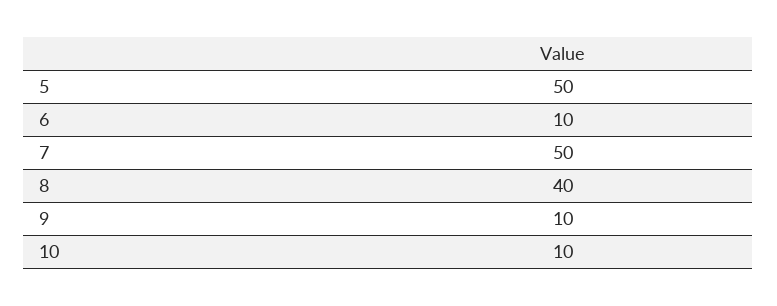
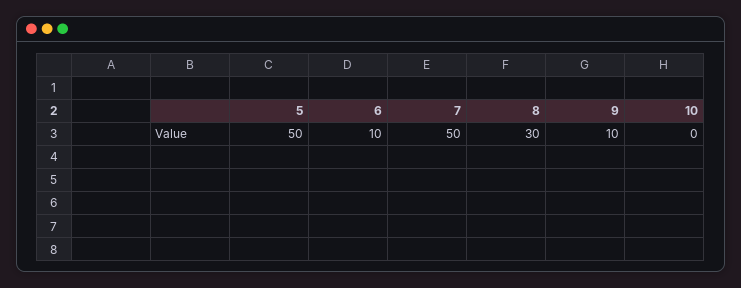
  {
    "5": 50,
    "6": 10,
    "7": 50,
-   "8": 40,
+   "8": 30,
    "9": 10,
-   "10": 10
+   "10": 0
  }

